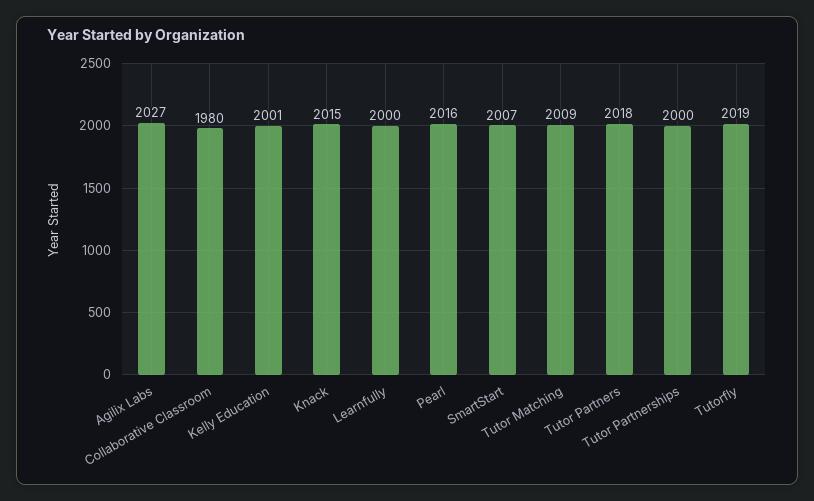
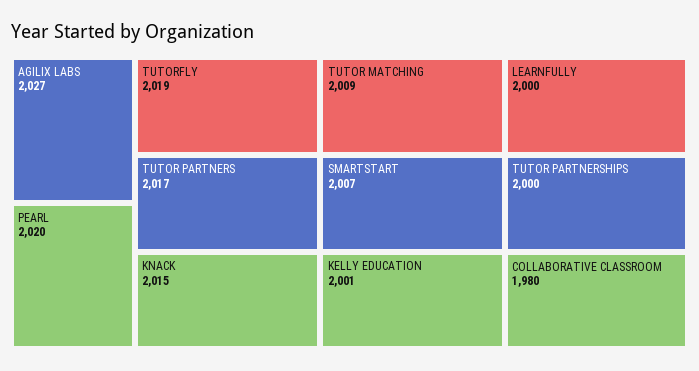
  {
    "Agilix Labs": 2027,
    "Collaborative Classroom": 1980,
    "Kelly Education": 2001,
    "Knack": 2015,
    "Learnfully": 2000,
-   "Pearl": 2016,
+   "Pearl": 2020,
    "SmartStart": 2007,
    "Tutor Matching": 2009,
-   "Tutor Partners": 2018,
+   "Tutor Partners": 2017,
    "Tutor Partnerships": 2000,
    "Tutorfly": 2019
  }

